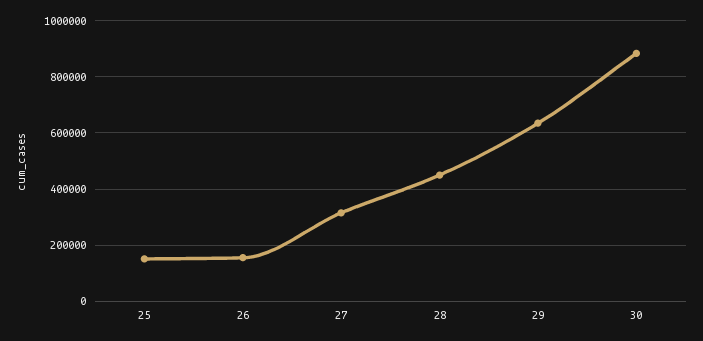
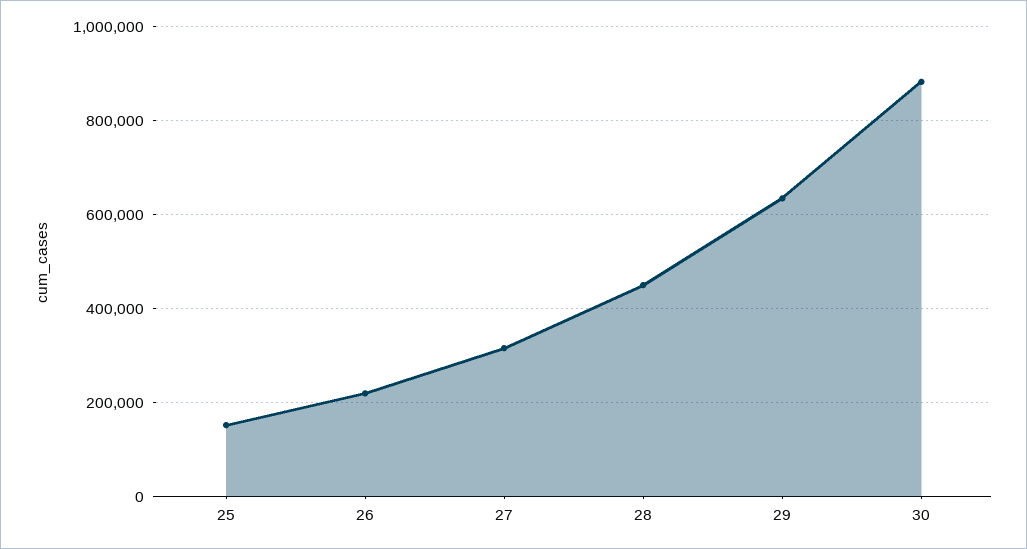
  {
    "25": 160000,
-   "26": 150000,
+   "26": 220000,
    "27": 320000,
    "28": 460000,
    "29": 640000,
    "30": 880000
  }

